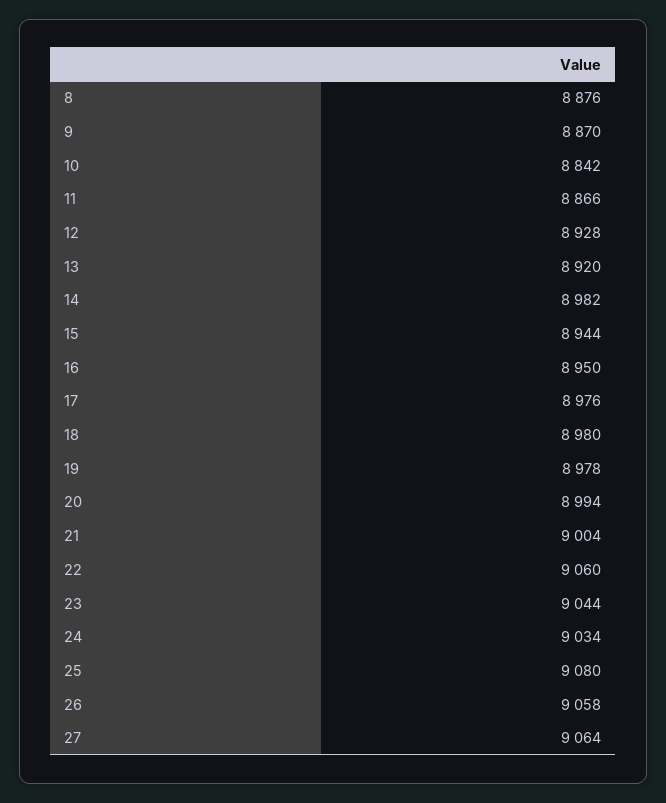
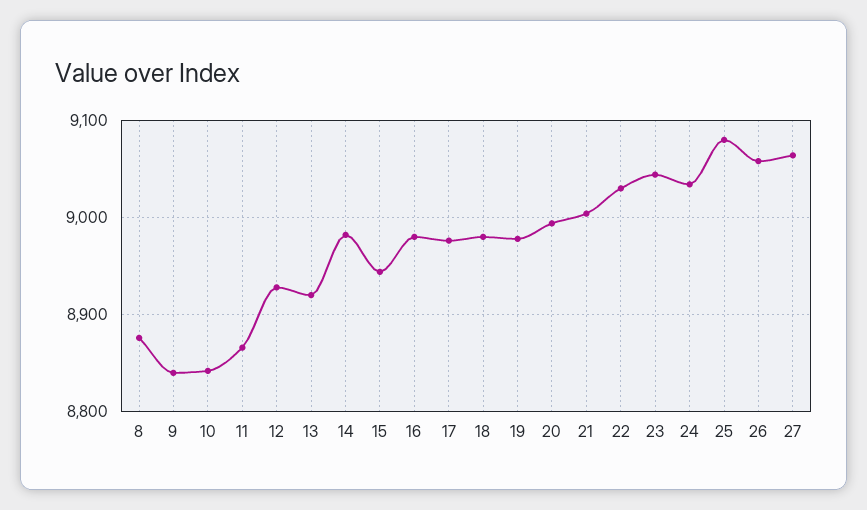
  {
    "8": 8876,
-   "9": 8870,
+   "9": 8840,
    "10": 8842,
    "11": 8866,
    "12": 8928,
    "13": 8920,
    "14": 8982,
    "15": 8944,
-   "16": 8950,
+   "16": 8980,
    "17": 8976,
    "18": 8980,
    "19": 8978,
    "20": 8994,
    "21": 9004,
-   "22": 9060,
+   "22": 9030,
    "23": 9044,
    "24": 9034,
    "25": 9080,
    "26": 9058,
    "27": 9064
  }

